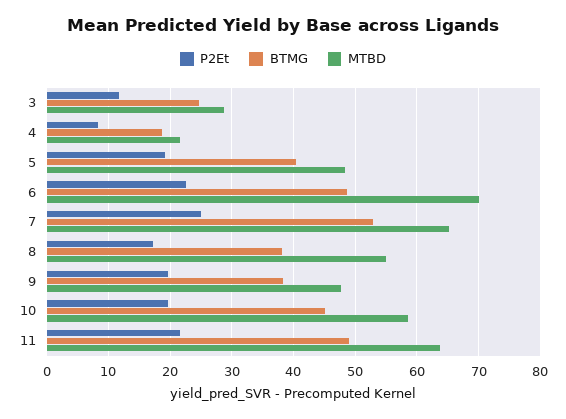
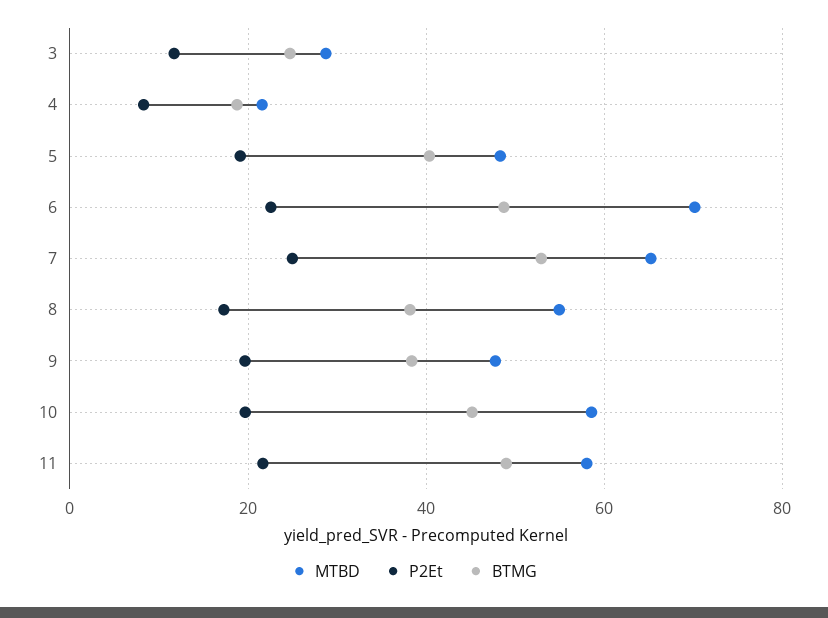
  {
    "P2Et": {
      "3": 12,
      "4": 8,
      "5": 19,
      "6": 23,
      "7": 25,
      "8": 17,
      "9": 20,
      "10": 20,
      "11": 22
    },
    "BTMG": {
      "3": 25,
      "4": 19,
      "5": 40,
      "6": 49,
      "7": 53,
      "8": 38,
      "9": 38,
      "10": 45,
      "11": 49
    },
    "MTBD": {
      "3": 29,
      "4": 22,
      "5": 48,
      "6": 70,
      "7": 65,
      "8": 55,
      "9": 48,
      "10": 59,
-     "11": 64
+     "11": 58
    }
  }

